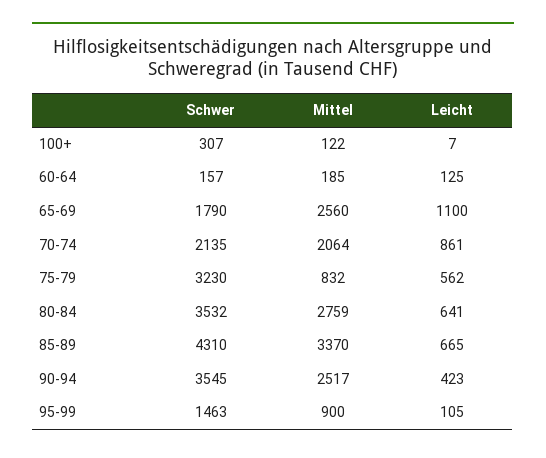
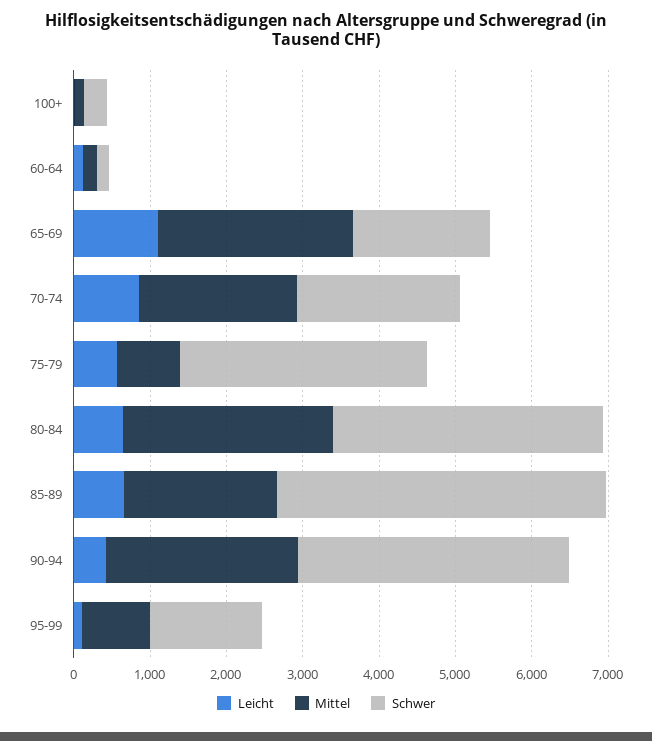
  {
    "Schwer": {
      "100+": 307,
      "60-64": 157,
      "65-69": 1790,
      "70-74": 2135,
      "75-79": 3230,
      "80-84": 3532,
      "85-89": 4310,
      "90-94": 3545,
      "95-99": 1463
    },
    "Mittel": {
      "100+": 122,
      "60-64": 185,
      "65-69": 2560,
      "70-74": 2064,
      "75-79": 832,
      "80-84": 2759,
-     "85-89": 3370,
+     "85-89": 2000,
      "90-94": 2517,
      "95-99": 900
    },
    "Leicht": {
      "100+": 7,
      "60-64": 125,
      "65-69": 1100,
      "70-74": 861,
      "75-79": 562,
      "80-84": 641,
      "85-89": 665,
      "90-94": 423,
      "95-99": 105
    }
  }

